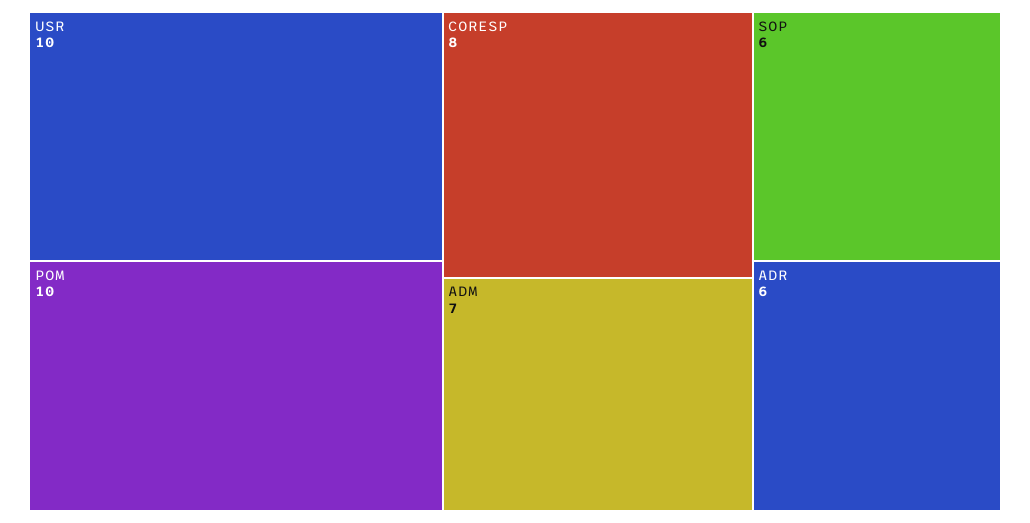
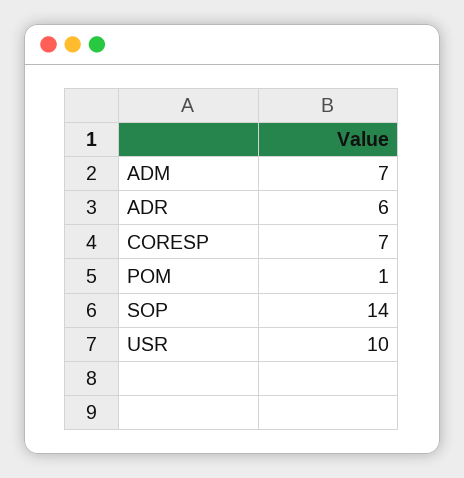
  {
    "USR": 10,
-   "POM": 10,
+   "POM": 1,
-   "CORESP": 8,
+   "CORESP": 7,
    "ADM": 7,
-   "SOP": 6,
+   "SOP": 14,
    "ADR": 6
  }

